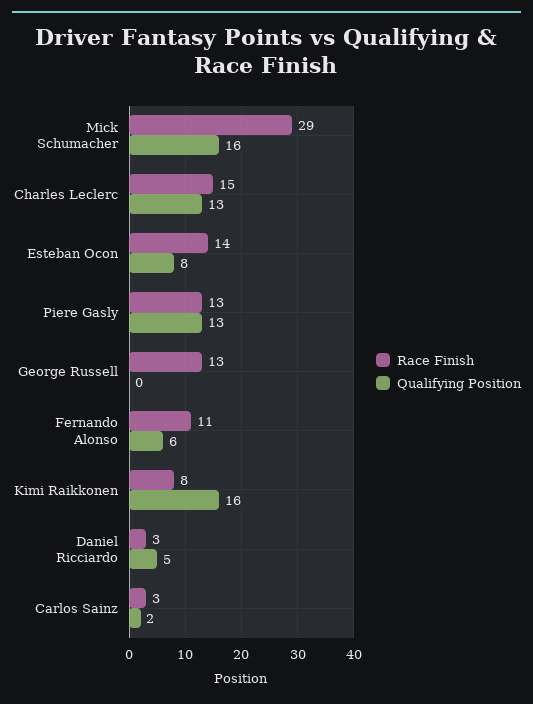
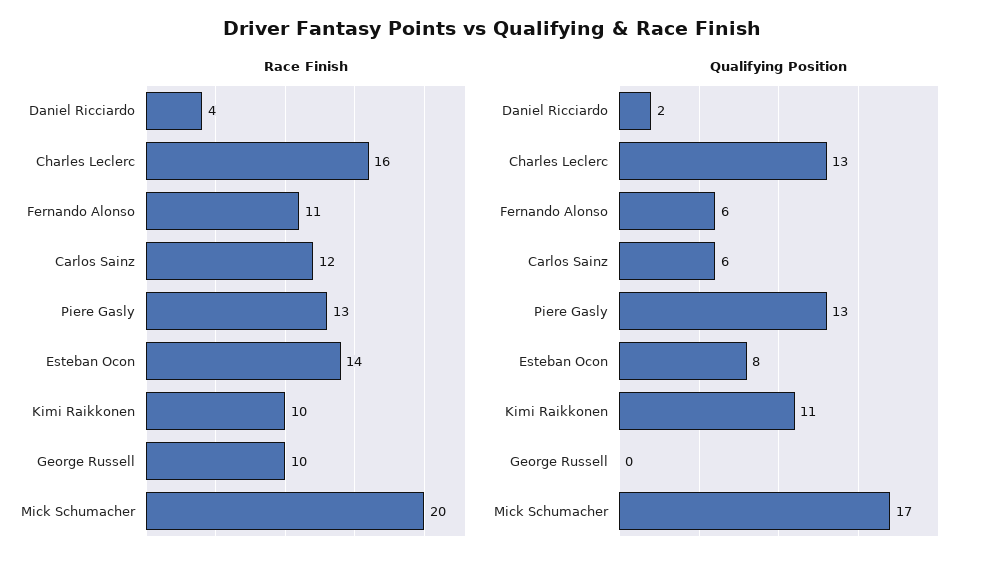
  {
    "Race Finish": {
-     "Mick Schumacher": 29,
+     "Mick Schumacher": 20,
-     "Charles Leclerc": 15,
+     "Charles Leclerc": 16,
      "Esteban Ocon": 14,
      "Piere Gasly": 13,
-     "George Russell": 13,
+     "George Russell": 10,
      "Fernando Alonso": 11,
-     "Kimi Raikkonen": 8,
+     "Kimi Raikkonen": 10,
-     "Daniel Ricciardo": 3,
+     "Daniel Ricciardo": 4,
-     "Carlos Sainz": 3
+     "Carlos Sainz": 12
    },
    "Qualifying Position": {
-     "Mick Schumacher": 16,
+     "Mick Schumacher": 17,
      "Charles Leclerc": 13,
      "Esteban Ocon": 8,
      "Piere Gasly": 13,
      "George Russell": 0,
      "Fernando Alonso": 6,
-     "Kimi Raikkonen": 16,
+     "Kimi Raikkonen": 11,
-     "Daniel Ricciardo": 5,
+     "Daniel Ricciardo": 2,
-     "Carlos Sainz": 2
+     "Carlos Sainz": 6
    }
  }

